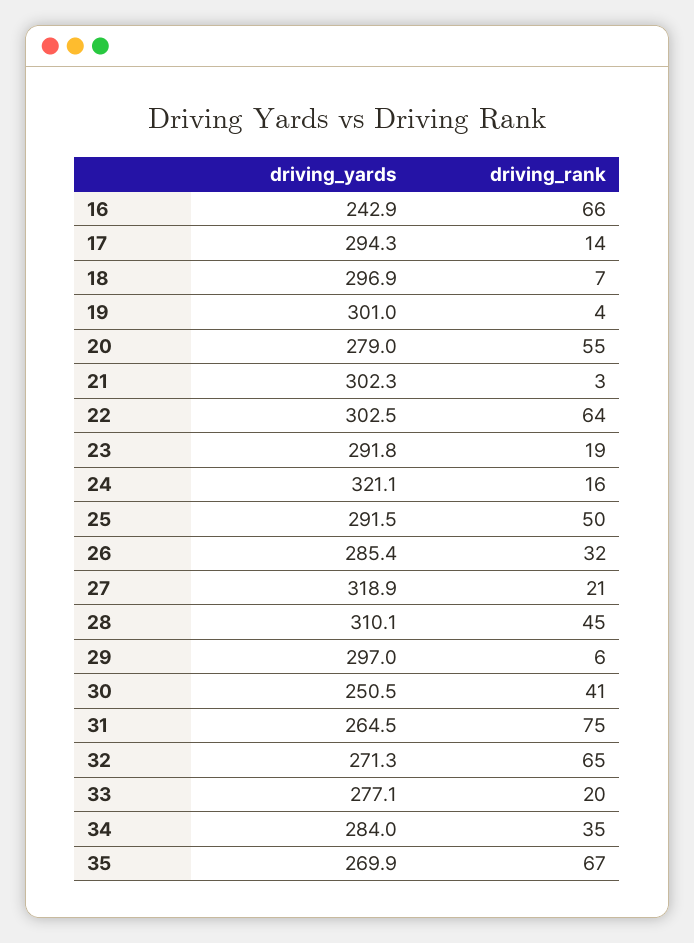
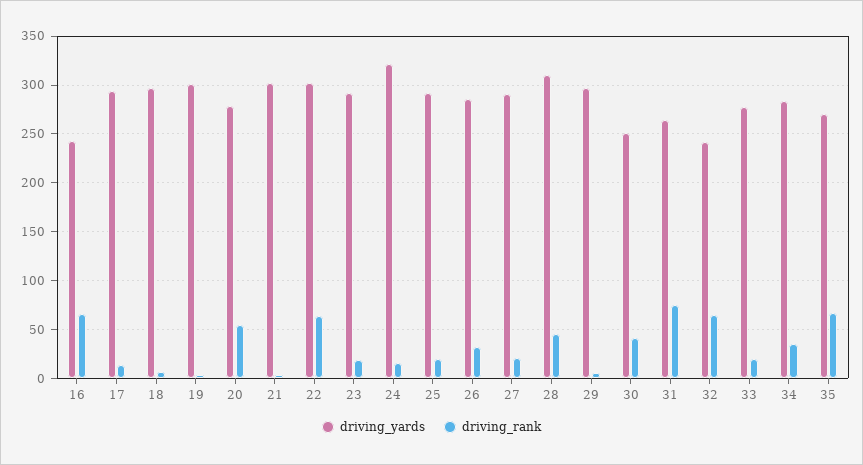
  {
    "driving_yards": {
      "16": 242.9,
      "17": 294.3,
      "18": 296.9,
      "19": 301,
      "20": 279,
      "21": 302.3,
      "22": 302.5,
      "23": 291.8,
      "24": 321.1,
      "25": 291.5,
      "26": 285.4,
-     "27": 318.9,
+     "27": 290,
      "28": 310.1,
      "29": 297,
      "30": 250.5,
      "31": 264.5,
-     "32": 271.3,
+     "32": 240,
      "33": 277.1,
      "34": 284,
      "35": 269.9
    },
    "driving_rank": {
      "16": 66,
      "17": 14,
      "18": 7,
      "19": 4,
      "20": 55,
      "21": 3,
      "22": 64,
      "23": 19,
      "24": 16,
-     "25": 50,
+     "25": 20,
      "26": 32,
      "27": 21,
      "28": 45,
      "29": 6,
      "30": 41,
      "31": 75,
      "32": 65,
      "33": 20,
      "34": 35,
      "35": 67
    }
  }

